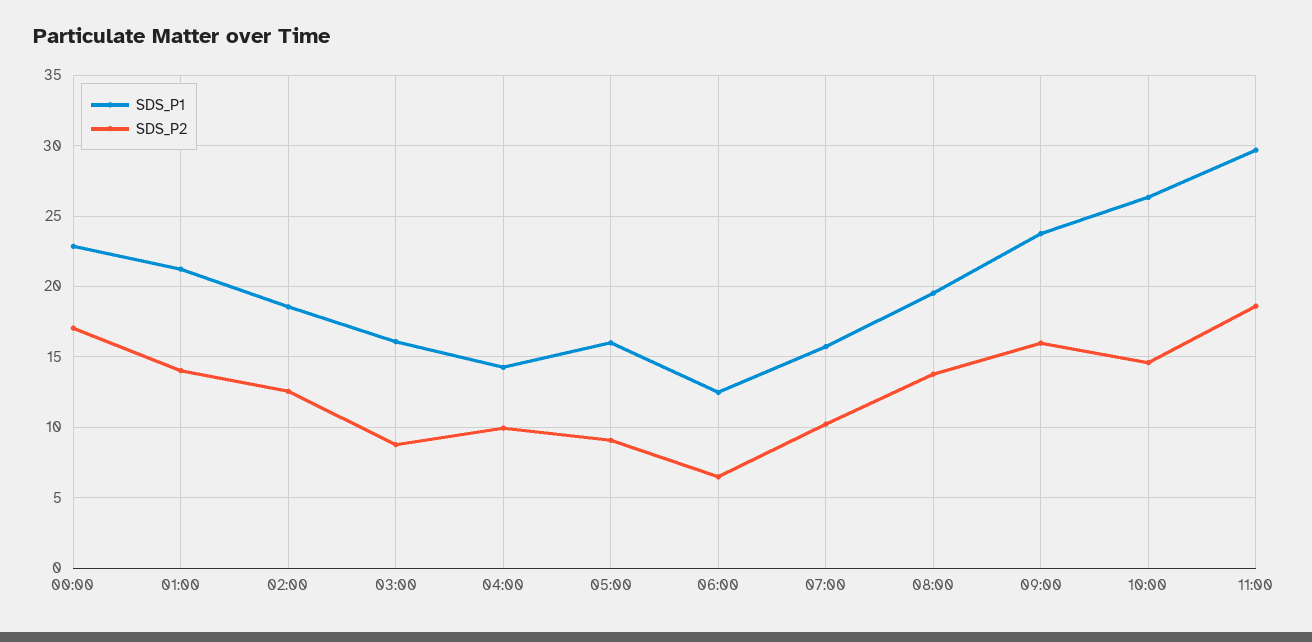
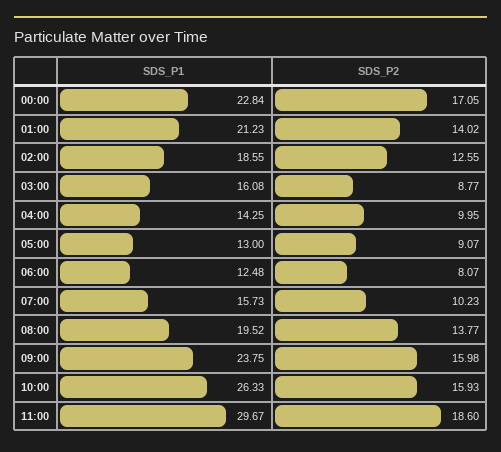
  {
    "SDS_P1": {
      "00:00": 22.84,
      "01:00": 21.23,
      "02:00": 18.55,
      "03:00": 16.08,
      "04:00": 14.25,
-     "05:00": 16,
+     "05:00": 13,
      "06:00": 12.48,
      "07:00": 15.73,
      "08:00": 19.52,
      "09:00": 23.75,
      "10:00": 26.33,
      "11:00": 29.67
    },
    "SDS_P2": {
      "00:00": 17.05,
      "01:00": 14.02,
      "02:00": 12.55,
      "03:00": 8.77,
      "04:00": 9.95,
      "05:00": 9.07,
-     "06:00": 6.5,
+     "06:00": 8.07,
      "07:00": 10.23,
      "08:00": 13.77,
      "09:00": 15.98,
-     "10:00": 14.5,
+     "10:00": 15.93,
      "11:00": 18.6
    }
  }

